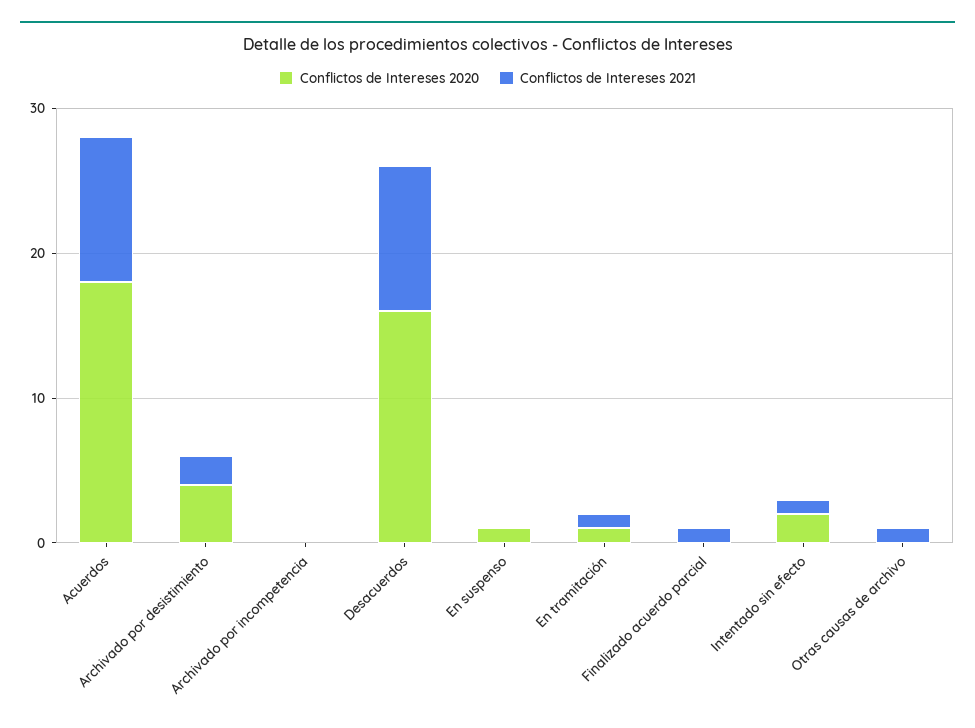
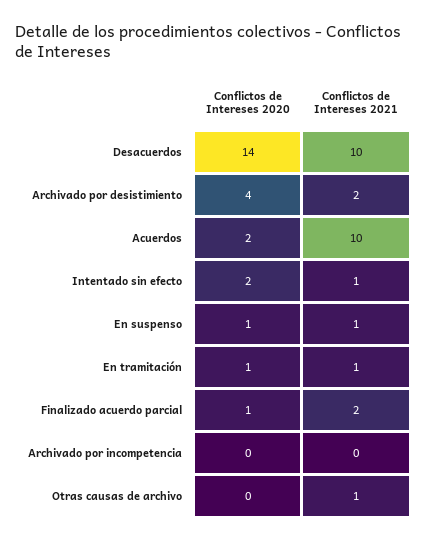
  {
    "Conflictos de Intereses 2020": {
-     "Acuerdos": 18,
+     "Acuerdos": 2,
      "Archivado por desistimiento": 4,
      "Archivado por incompetencia": 0,
-     "Desacuerdos": 16,
+     "Desacuerdos": 14,
      "En suspenso": 1,
      "En tramitación": 1,
-     "Finalizado acuerdo parcial": 0,
+     "Finalizado acuerdo parcial": 1,
      "Intentado sin efecto": 2,
      "Otras causas de archivo": 0
    },
    "Conflictos de Intereses 2021": {
      "Acuerdos": 10,
      "Archivado por desistimiento": 2,
      "Archivado por incompetencia": 0,
      "Desacuerdos": 10,
-     "En suspenso": 0,
+     "En suspenso": 1,
      "En tramitación": 1,
-     "Finalizado acuerdo parcial": 1,
+     "Finalizado acuerdo parcial": 2,
      "Intentado sin efecto": 1,
      "Otras causas de archivo": 1
    }
  }

